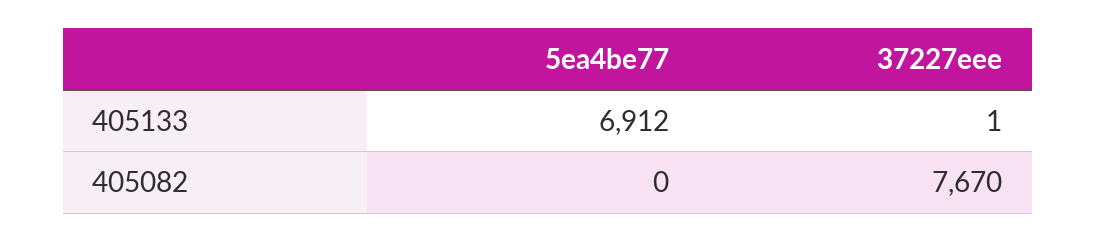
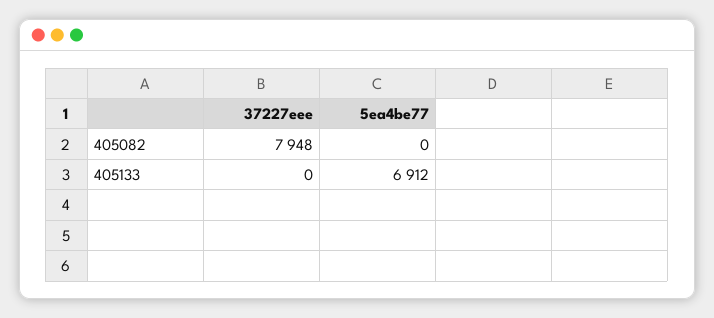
  {
    "5ea4be77": {
      "405133": 6912,
      "405082": 0
    },
    "37227eee": {
-     "405133": 1,
+     "405133": 0,
-     "405082": 7670
+     "405082": 7948
    }
  }

